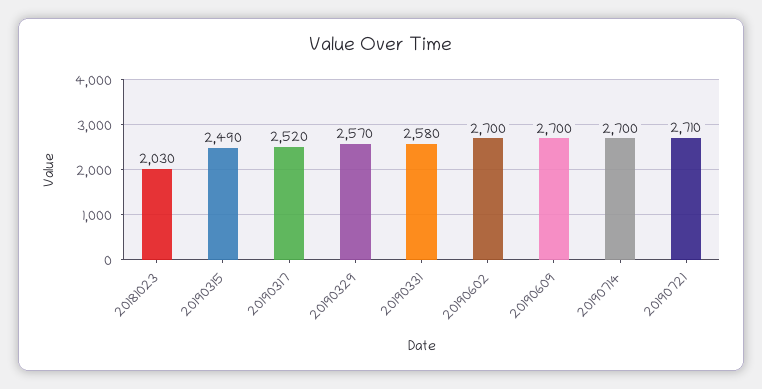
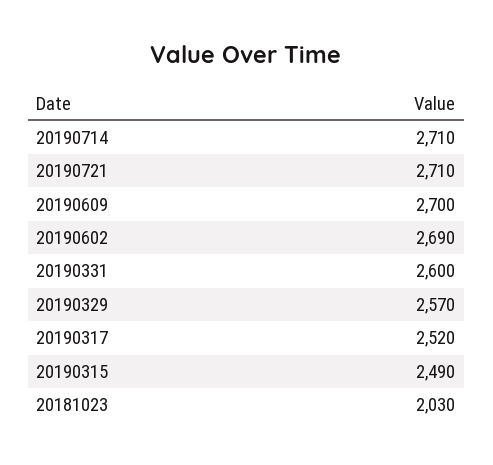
  {
    "20181023": 2030,
    "20190315": 2490,
    "20190317": 2520,
    "20190329": 2570,
-   "20190331": 2580,
+   "20190331": 2600,
-   "20190602": 2700,
+   "20190602": 2690,
    "20190609": 2700,
-   "20190714": 2700,
+   "20190714": 2710,
    "20190721": 2710
  }

